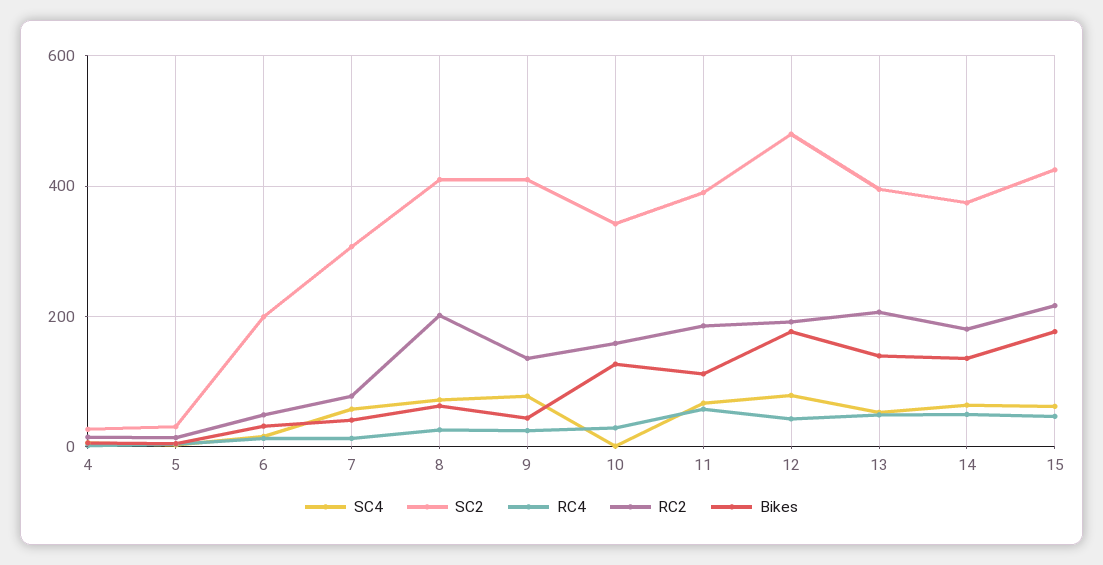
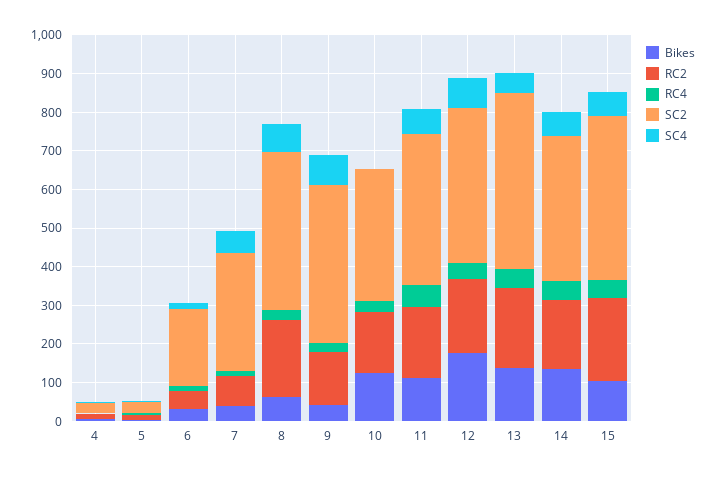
  {
    "SC4": {
      "4": 0,
      "5": 0,
      "6": 20,
      "7": 60,
      "8": 80,
      "9": 80,
      "10": 0,
      "11": 60,
      "12": 80,
      "13": 60,
      "14": 60,
      "15": 60
    },
    "SC2": {
      "4": 20,
      "5": 40,
      "6": 200,
      "7": 300,
      "8": 420,
      "9": 420,
      "10": 340,
      "11": 400,
-     "12": 480,
+     "12": 400,
-     "13": 400,
+     "13": 450,
      "14": 380,
      "15": 420
    },
    "RC4": {
      "4": 0,
      "5": 0,
      "6": 20,
      "7": 20,
      "8": 20,
      "9": 20,
      "10": 20,
      "11": 60,
      "12": 40,
      "13": 40,
      "14": 40,
      "15": 40
    },
    "RC2": {
      "4": 20,
      "5": 20,
      "6": 40,
      "7": 80,
      "8": 200,
      "9": 140,
      "10": 160,
      "11": 180,
      "12": 200,
      "13": 200,
      "14": 180,
      "15": 220
    },
    "Bikes": {
      "4": 0,
      "5": 0,
      "6": 40,
      "7": 40,
      "8": 60,
      "9": 40,
      "10": 120,
      "11": 120,
      "12": 180,
      "13": 140,
      "14": 140,
-     "15": 180
+     "15": 100
    }
  }

